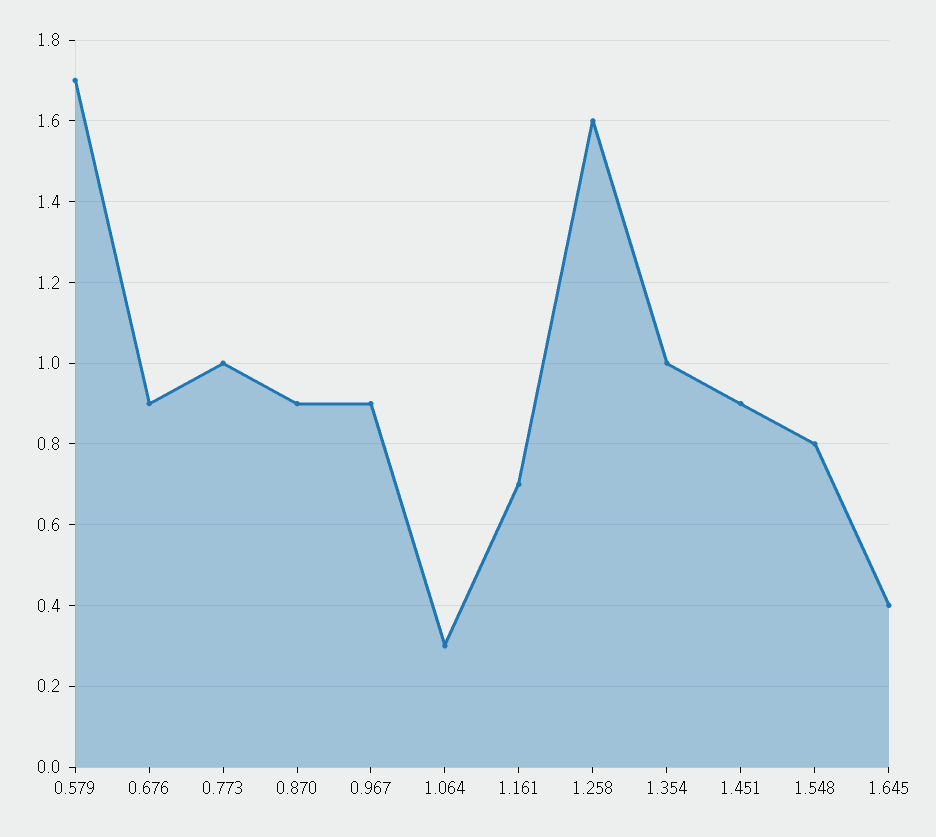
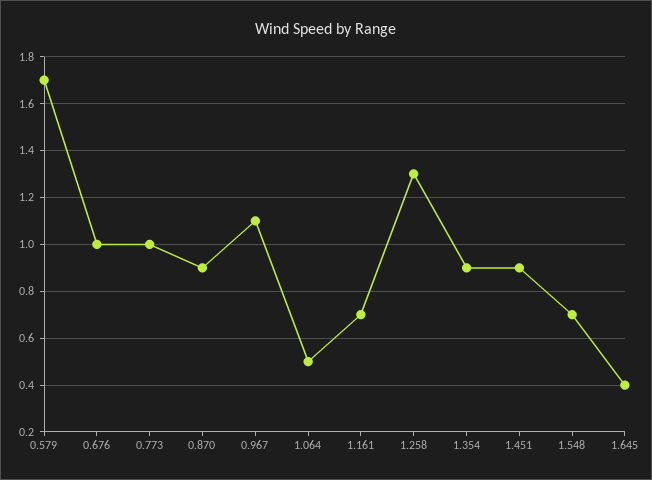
  {
    "0.579": 1.7,
-   "0.676": 0.9,
+   "0.676": 1,
    "0.773": 1,
    "0.870": 0.9,
-   "0.967": 0.9,
+   "0.967": 1.1,
-   "1.064": 0.3,
+   "1.064": 0.5,
    "1.161": 0.7,
-   "1.258": 1.6,
+   "1.258": 1.3,
-   "1.354": 1,
+   "1.354": 0.9,
    "1.451": 0.9,
-   "1.548": 0.8,
+   "1.548": 0.7,
    "1.645": 0.4
  }

